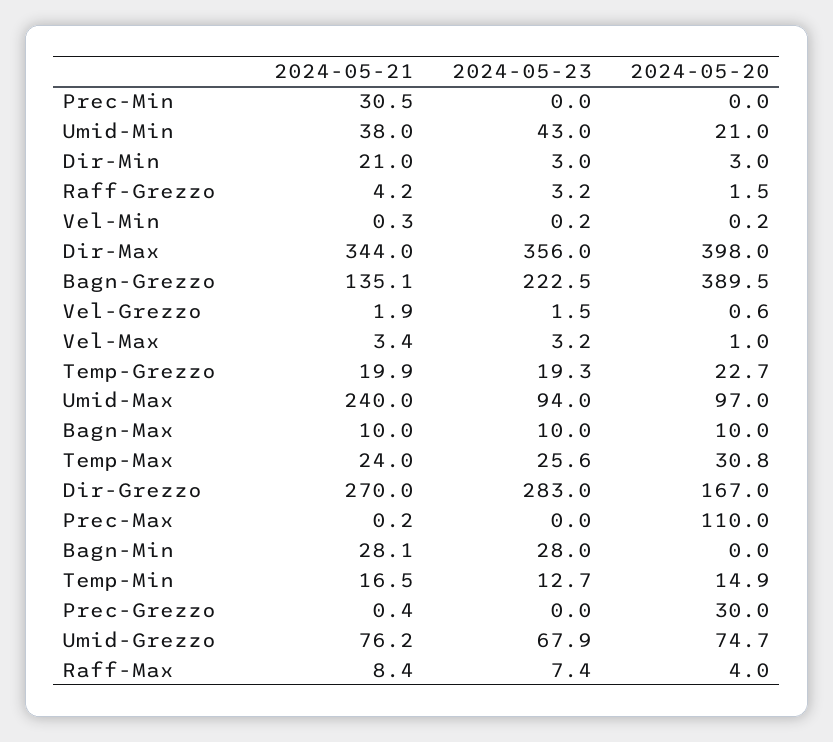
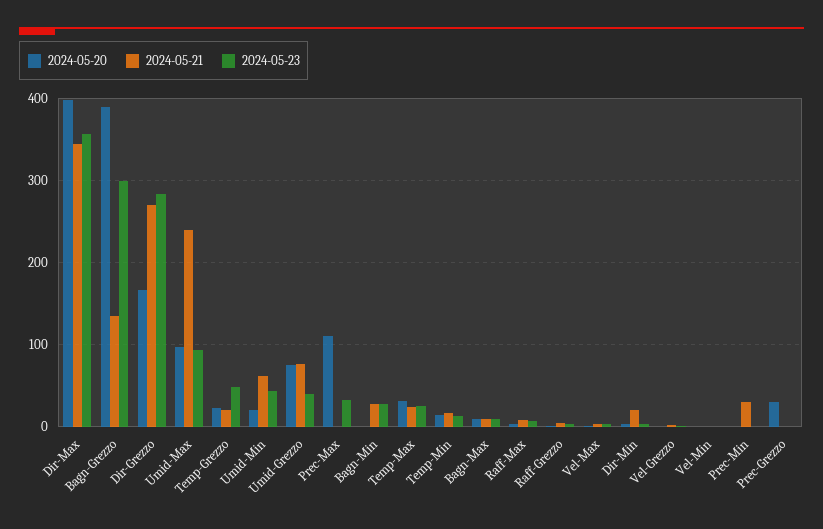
  {
    "2024-05-21": {
      "Prec-Min": 30.5,
-     "Umid-Min": 38,
+     "Umid-Min": 60,
      "Dir-Min": 21,
      "Raff-Grezzo": 4.2,
      "Vel-Min": 0.3,
      "Dir-Max": 344,
      "Bagn-Grezzo": 135.1,
      "Vel-Grezzo": 1.9,
      "Vel-Max": 3.4,
      "Temp-Grezzo": 19.9,
      "Umid-Max": 240,
      "Bagn-Max": 10,
      "Temp-Max": 24,
      "Dir-Grezzo": 270,
      "Prec-Max": 0.2,
      "Bagn-Min": 28.1,
      "Temp-Min": 16.5,
      "Prec-Grezzo": 0.4,
      "Umid-Grezzo": 76.2,
      "Raff-Max": 8.4
    },
    "2024-05-23": {
      "Prec-Min": 0,
      "Umid-Min": 43,
      "Dir-Min": 3,
      "Raff-Grezzo": 3.2,
      "Vel-Min": 0.2,
      "Dir-Max": 356,
-     "Bagn-Grezzo": 222.5,
+     "Bagn-Grezzo": 300,
      "Vel-Grezzo": 1.5,
      "Vel-Max": 3.2,
-     "Temp-Grezzo": 19.3,
+     "Temp-Grezzo": 50,
      "Umid-Max": 94,
      "Bagn-Max": 10,
      "Temp-Max": 25.6,
      "Dir-Grezzo": 283,
-     "Prec-Max": 0,
+     "Prec-Max": 30,
      "Bagn-Min": 28,
      "Temp-Min": 12.7,
      "Prec-Grezzo": 0,
-     "Umid-Grezzo": 67.9,
+     "Umid-Grezzo": 40,
      "Raff-Max": 7.4
    },
    "2024-05-20": {
      "Prec-Min": 0,
      "Umid-Min": 21,
      "Dir-Min": 3,
      "Raff-Grezzo": 1.5,
      "Vel-Min": 0.2,
      "Dir-Max": 398,
      "Bagn-Grezzo": 389.5,
      "Vel-Grezzo": 0.6,
      "Vel-Max": 1,
      "Temp-Grezzo": 22.7,
      "Umid-Max": 97,
      "Bagn-Max": 10,
      "Temp-Max": 30.8,
      "Dir-Grezzo": 167,
      "Prec-Max": 110,
      "Bagn-Min": 0,
      "Temp-Min": 14.9,
      "Prec-Grezzo": 30,
      "Umid-Grezzo": 74.7,
      "Raff-Max": 4
    }
  }

